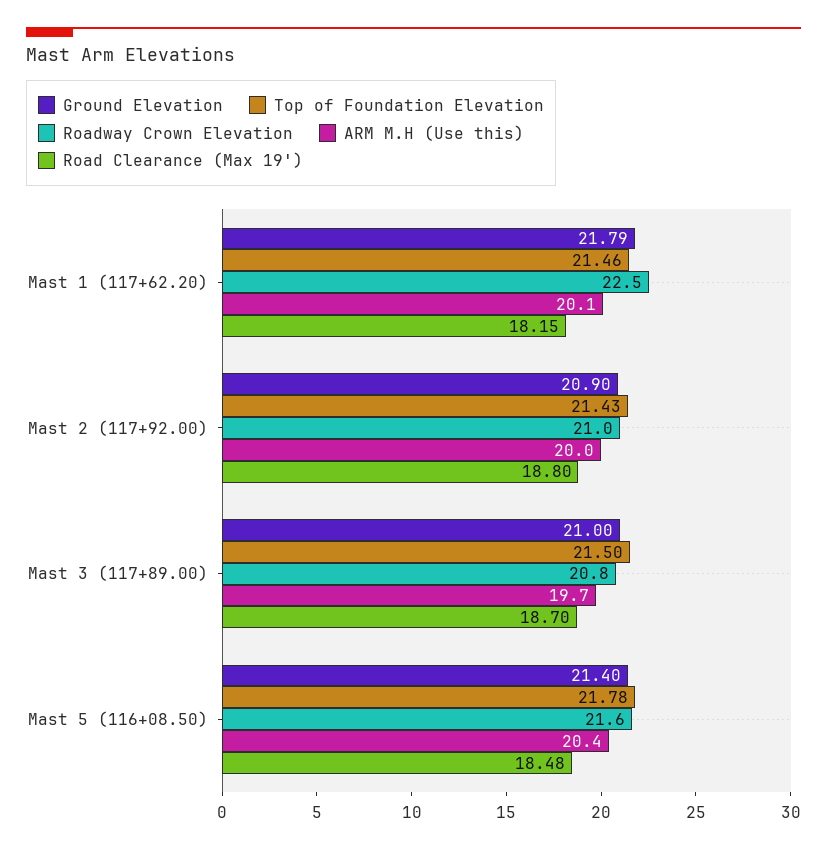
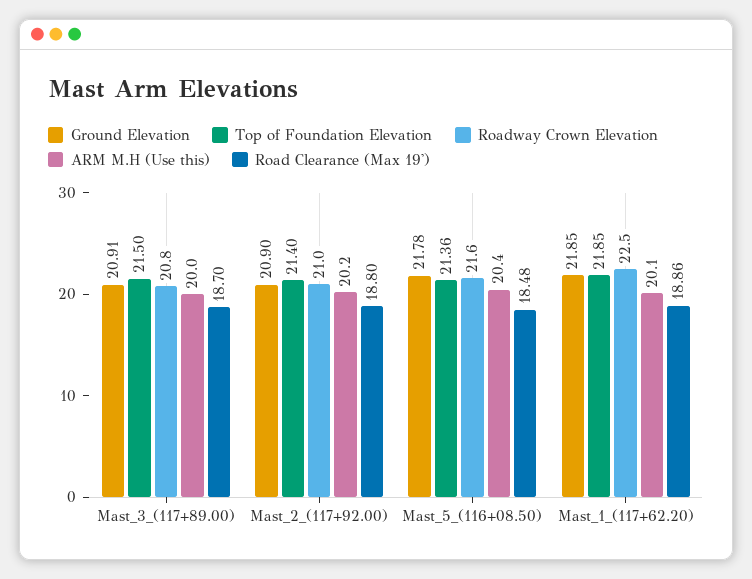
  {
    "Ground Elevation": {
-     "Mast 1 (117+62.20)": 21.79,
+     "Mast 1 (117+62.20)": 21.85,
      "Mast 2 (117+92.00)": 20.9,
-     "Mast 3 (117+89.00)": 21,
+     "Mast 3 (117+89.00)": 20.91,
-     "Mast 5 (116+08.50)": 21.4
+     "Mast 5 (116+08.50)": 21.78
    },
    "Top of Foundation Elevation": {
-     "Mast 1 (117+62.20)": 21.46,
+     "Mast 1 (117+62.20)": 21.85,
-     "Mast 2 (117+92.00)": 21.43,
+     "Mast 2 (117+92.00)": 21.4,
      "Mast 3 (117+89.00)": 21.5,
-     "Mast 5 (116+08.50)": 21.78
+     "Mast 5 (116+08.50)": 21.36
    },
    "Roadway Crown Elevation": {
      "Mast 1 (117+62.20)": 22.5,
      "Mast 2 (117+92.00)": 21,
      "Mast 3 (117+89.00)": 20.8,
      "Mast 5 (116+08.50)": 21.6
    },
    "ARM M.H (Use this)": {
      "Mast 1 (117+62.20)": 20.1,
-     "Mast 2 (117+92.00)": 20,
+     "Mast 2 (117+92.00)": 20.2,
-     "Mast 3 (117+89.00)": 19.7,
+     "Mast 3 (117+89.00)": 20,
      "Mast 5 (116+08.50)": 20.4
    },
    "Road Clearance (Max 19')": {
-     "Mast 1 (117+62.20)": 18.15,
+     "Mast 1 (117+62.20)": 18.86,
      "Mast 2 (117+92.00)": 18.8,
      "Mast 3 (117+89.00)": 18.7,
      "Mast 5 (116+08.50)": 18.48
    }
  }

